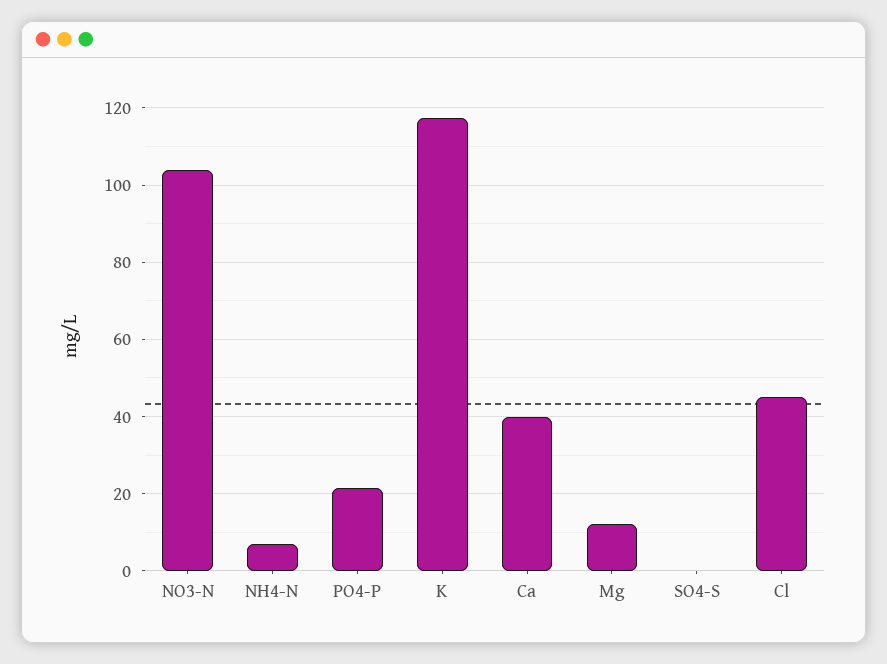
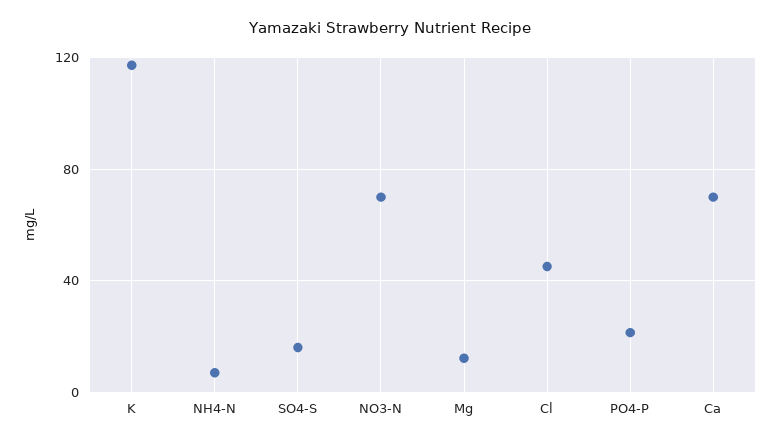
  {
-   "NO3-N": 104,
+   "NO3-N": 70,
    "NH4-N": 8,
    "PO4-P": 22,
    "K": 118,
-   "Ca": 40,
+   "Ca": 70,
    "Mg": 12,
-   "SO4-S": 0,
+   "SO4-S": 15,
    "Cl": 46
  }

